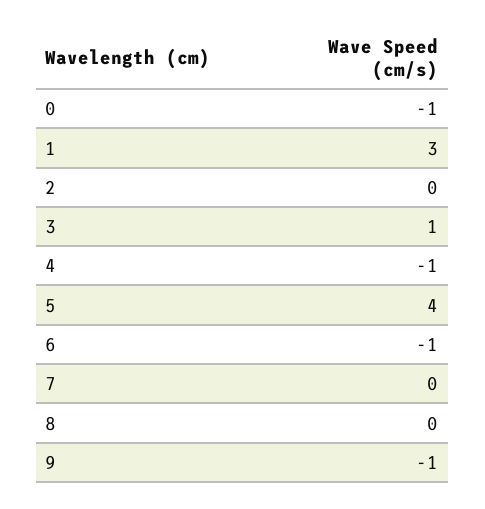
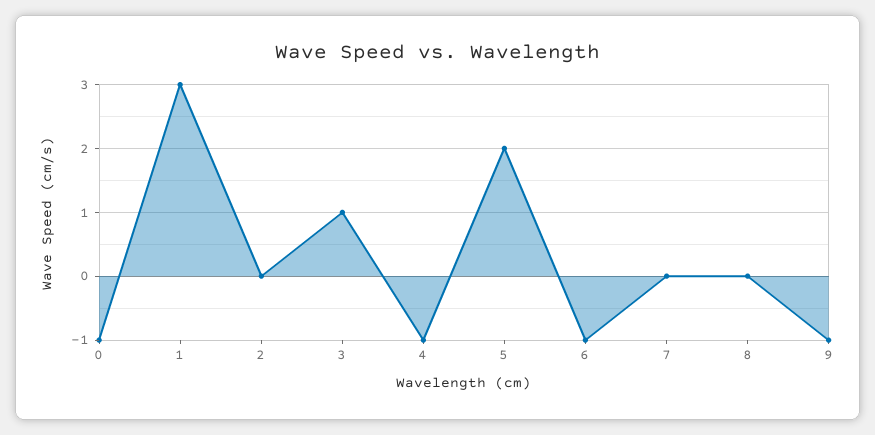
  {
    "0": -1,
    "1": 3,
    "2": 0,
    "3": 1,
    "4": -1,
-   "5": 4,
+   "5": 2,
    "6": -1,
    "7": 0,
    "8": 0,
    "9": -1
  }

